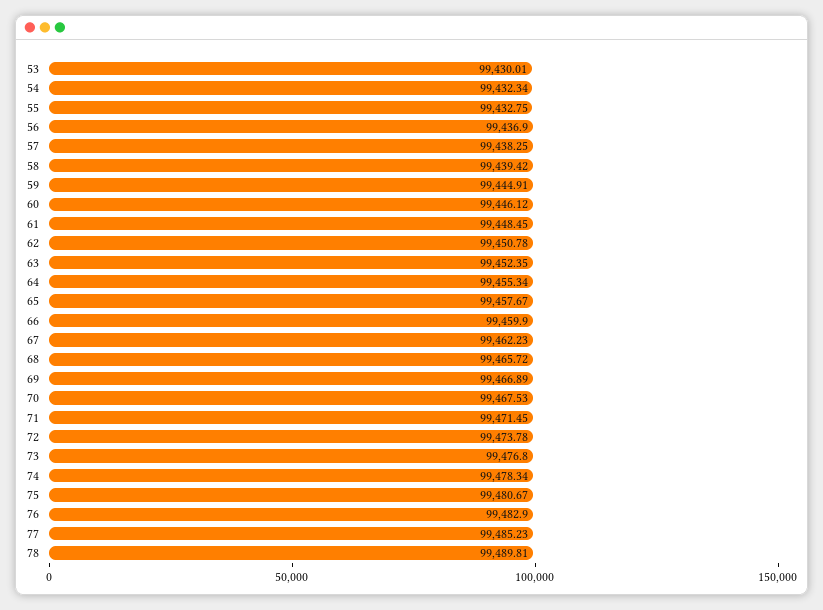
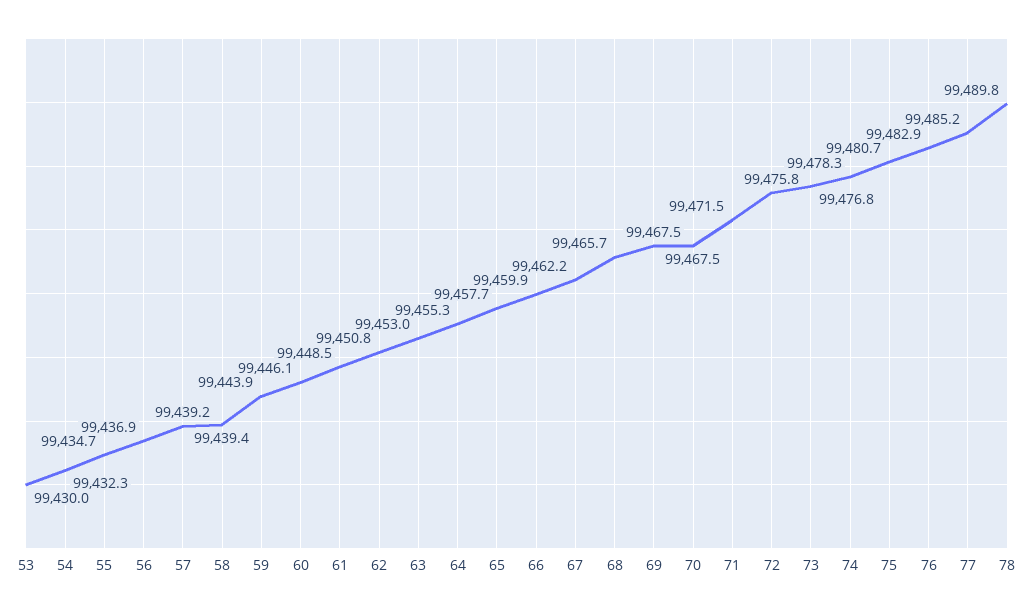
  {
    "53": 99430.01,
    "54": 99432.34,
-   "55": 99432.75,
+   "55": 99434.7,
    "56": 99436.9,
-   "57": 99438.25,
+   "57": 99439.2,
    "58": 99439.42,
-   "59": 99444.91,
+   "59": 99443.9,
    "60": 99446.12,
    "61": 99448.45,
    "62": 99450.78,
-   "63": 99452.35,
+   "63": 99453,
    "64": 99455.34,
    "65": 99457.67,
    "66": 99459.9,
    "67": 99462.23,
    "68": 99465.72,
-   "69": 99466.89,
+   "69": 99467.5,
    "70": 99467.53,
    "71": 99471.45,
-   "72": 99473.78,
+   "72": 99475.8,
    "73": 99476.8,
    "74": 99478.34,
    "75": 99480.67,
    "76": 99482.9,
    "77": 99485.23,
    "78": 99489.81
  }

